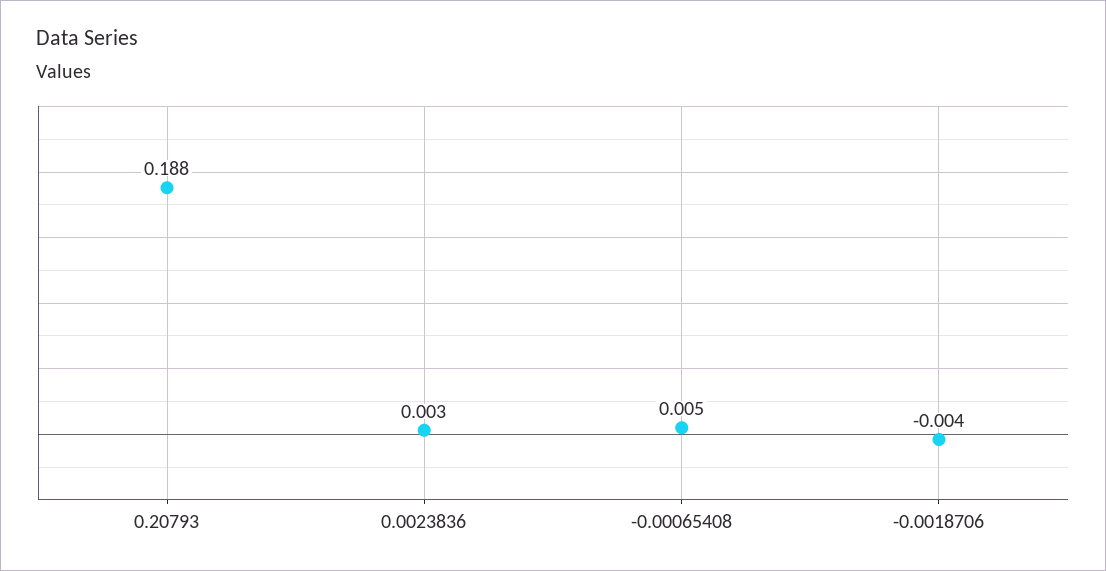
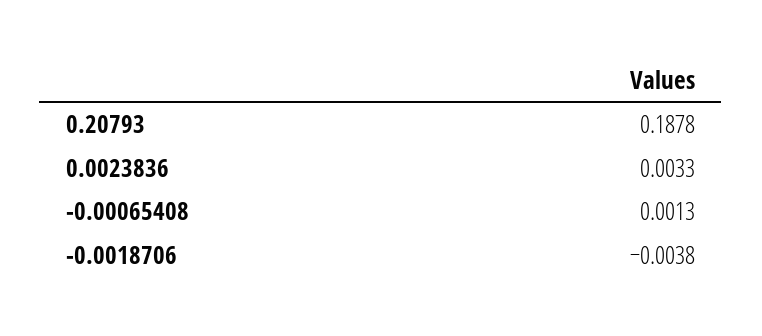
  {
    "0.20793": 0.1878,
    "0.0023836": 0.0033,
-   "-0.00065408": 0.005,
+   "-0.00065408": 0.0013,
    "-0.0018706": -0.0038
  }

